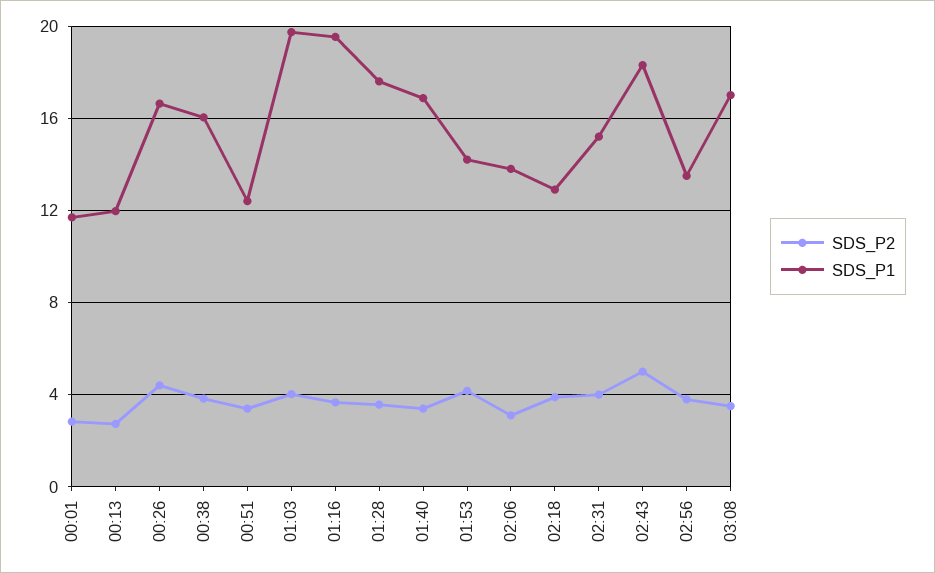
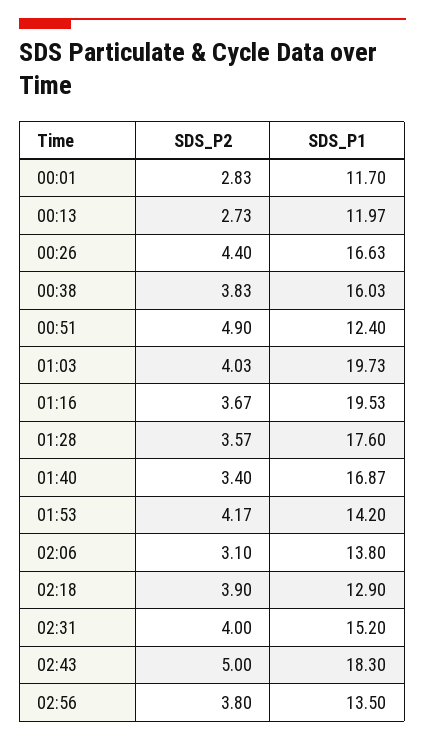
  {
    "SDS_P2": {
      "00:01": 2.83,
      "00:13": 2.73,
      "00:26": 4.4,
      "00:38": 3.83,
-     "00:51": 3.5,
+     "00:51": 4.9,
      "01:03": 4.03,
      "01:16": 3.67,
      "01:28": 3.57,
      "01:40": 3.4,
      "01:53": 4.17,
      "02:06": 3.1,
      "02:18": 3.9,
      "02:31": 4,
      "02:43": 5,
-     "02:56": 3.8,
+     "02:56": 3.8
-     "03:08": 3.5
    },
    "SDS_P1": {
      "00:01": 11.7,
      "00:13": 11.97,
      "00:26": 16.63,
      "00:38": 16.03,
      "00:51": 12.4,
      "01:03": 19.73,
      "01:16": 19.53,
      "01:28": 17.6,
      "01:40": 16.87,
      "01:53": 14.2,
      "02:06": 13.8,
      "02:18": 12.9,
      "02:31": 15.2,
      "02:43": 18.3,
-     "02:56": 13.5,
+     "02:56": 13.5
-     "03:08": 17
    }
  }

